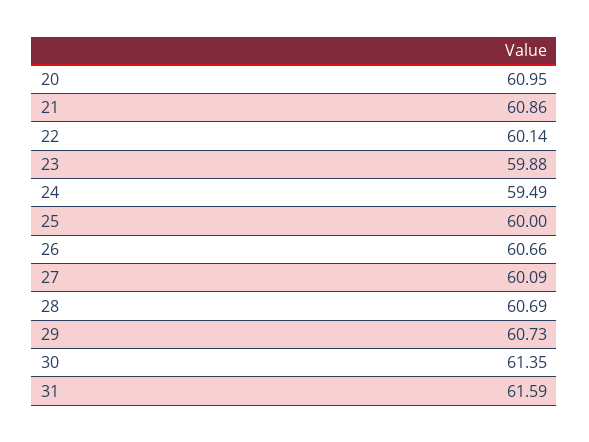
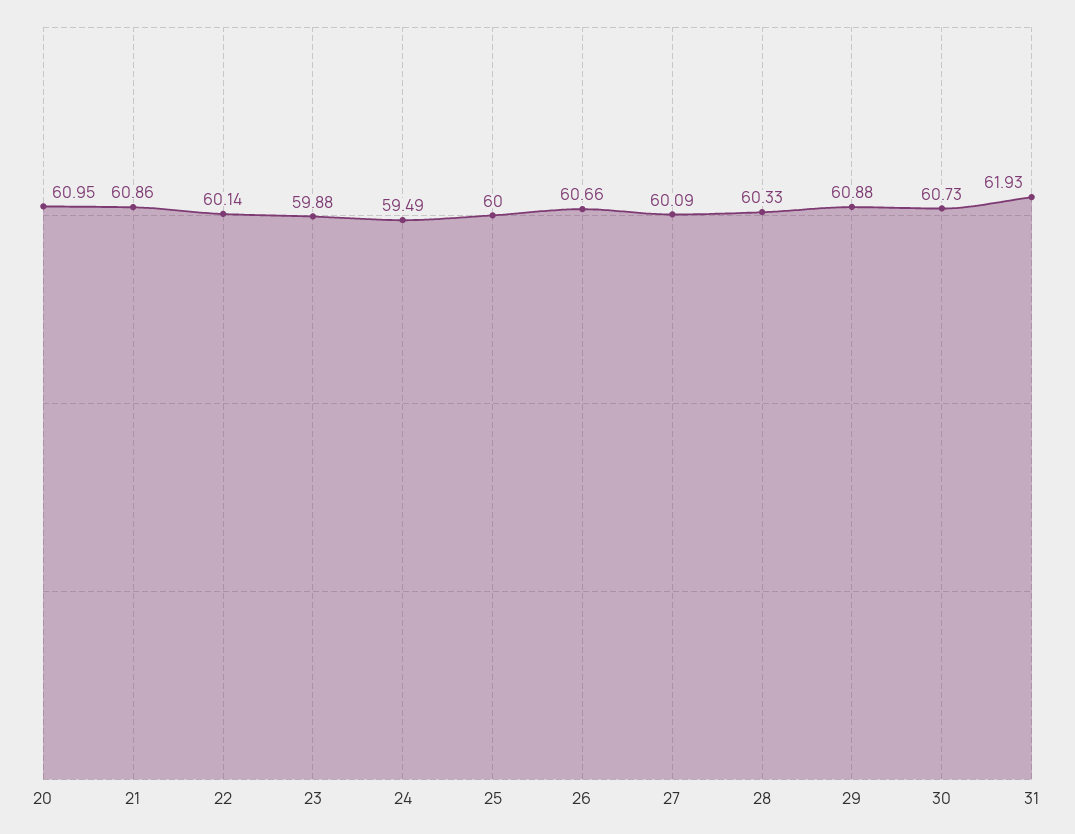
  {
    "20": 60.95,
    "21": 60.86,
    "22": 60.14,
    "23": 59.88,
    "24": 59.49,
    "25": 60,
    "26": 60.66,
    "27": 60.09,
-   "28": 60.69,
+   "28": 60.33,
-   "29": 60.73,
+   "29": 60.88,
-   "30": 61.35,
+   "30": 60.73,
-   "31": 61.59
+   "31": 61.93
  }

